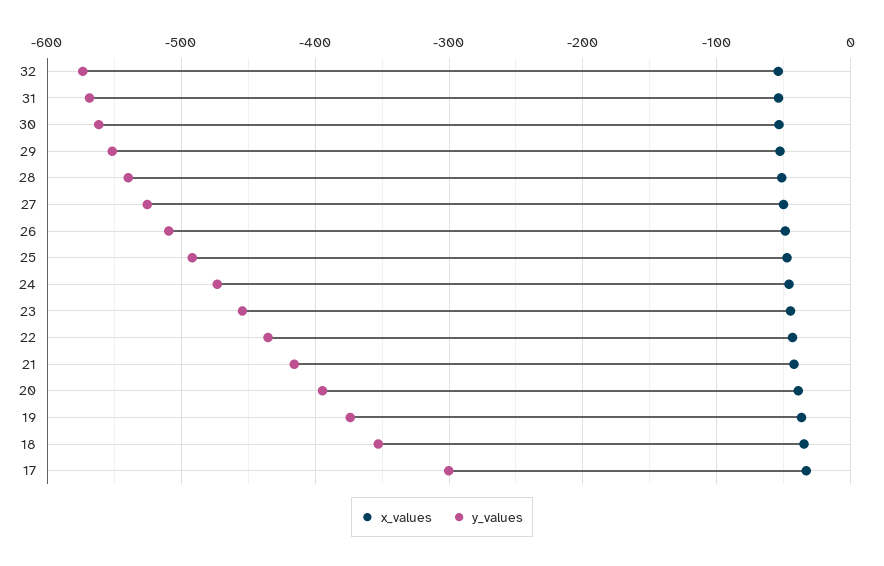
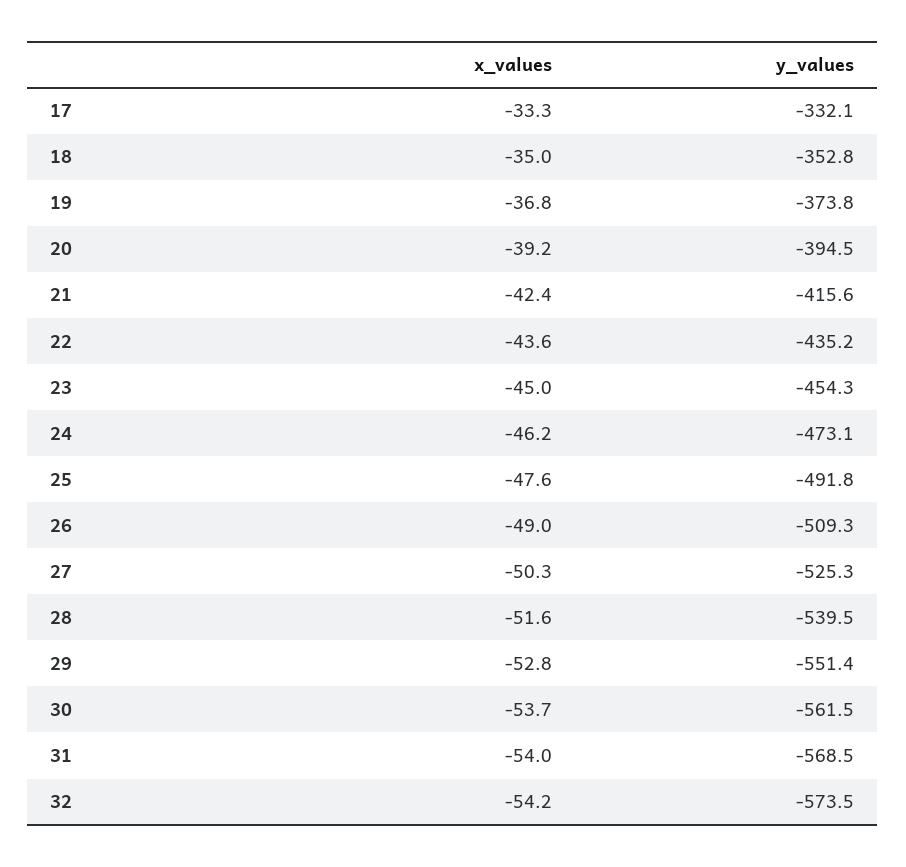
  {
    "x_values": {
      "32": -54.2,
      "31": -54,
      "30": -53.7,
      "29": -52.8,
      "28": -51.6,
      "27": -50.3,
      "26": -49,
      "25": -47.6,
      "24": -46.2,
      "23": -45,
      "22": -43.6,
      "21": -42.4,
      "20": -39.2,
      "19": -36.8,
      "18": -35,
      "17": -33.3
    },
    "y_values": {
      "32": -573.5,
      "31": -568.5,
      "30": -561.5,
      "29": -551.4,
      "28": -539.5,
      "27": -525.3,
      "26": -509.3,
      "25": -491.8,
      "24": -473.1,
      "23": -454.3,
      "22": -435.2,
      "21": -415.6,
      "20": -394.5,
      "19": -373.8,
      "18": -352.8,
-     "17": -300
+     "17": -332.1
    }
  }

